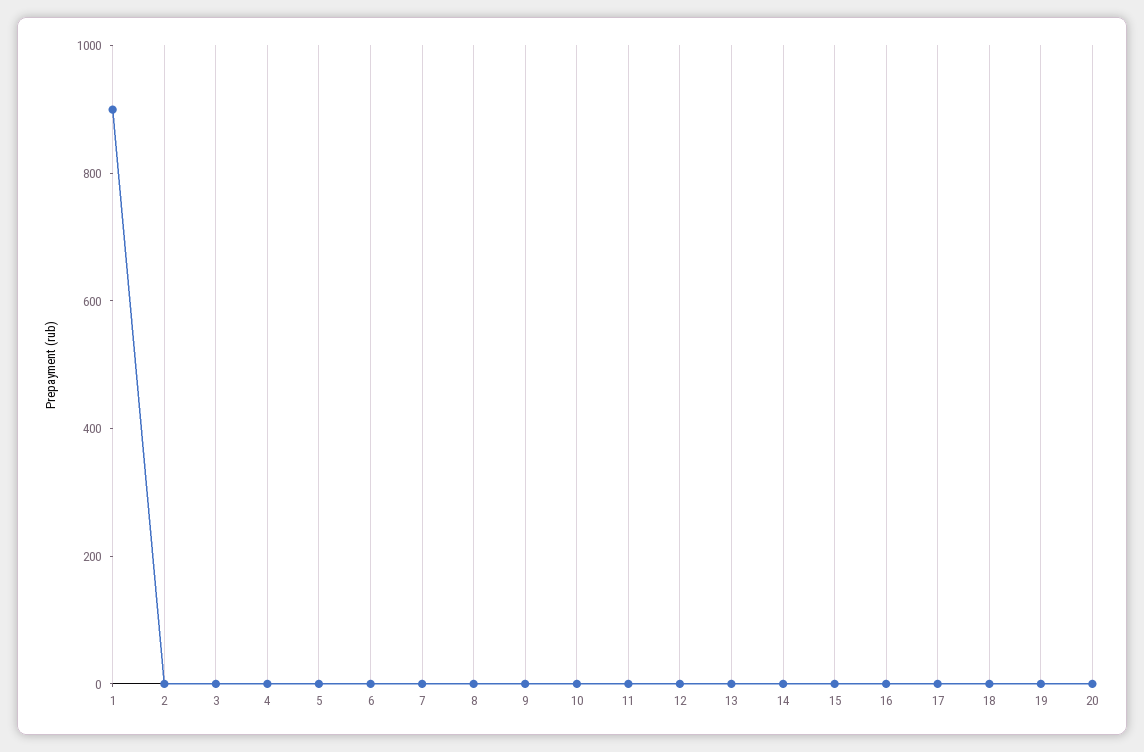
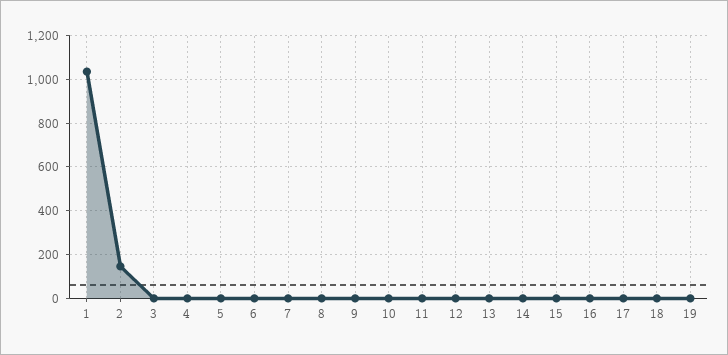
  {
-   "1": 900,
+   "1": 1050,
-   "2": 0,
+   "2": 150,
    "3": 0,
    "4": 0,
    "5": 0,
    "6": 0,
    "7": 0,
    "8": 0,
    "9": 0,
    "10": 0,
    "11": 0,
    "12": 0,
    "13": 0,
    "14": 0,
    "15": 0,
    "16": 0,
    "17": 0,
    "18": 0,
-   "19": 0,
+   "19": 0
-   "20": 0
  }

